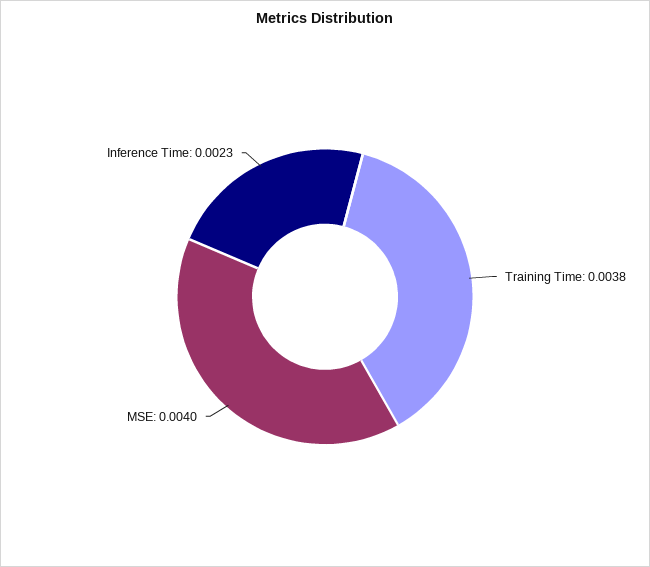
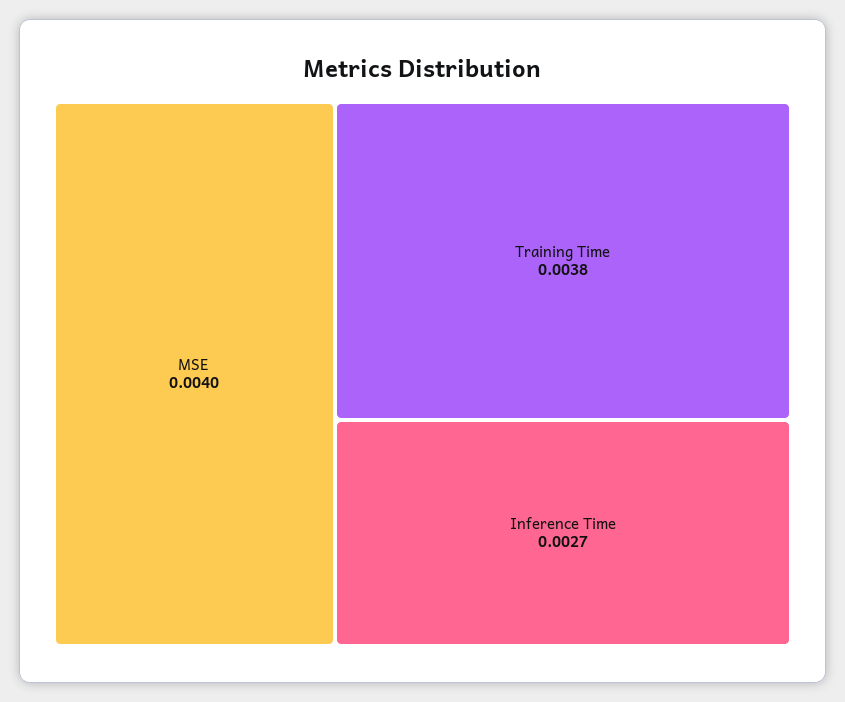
  {
    "Training Time": 0.0038,
    "MSE": 0.004,
-   "Inference Time": 0.0023
+   "Inference Time": 0.0027
  }

